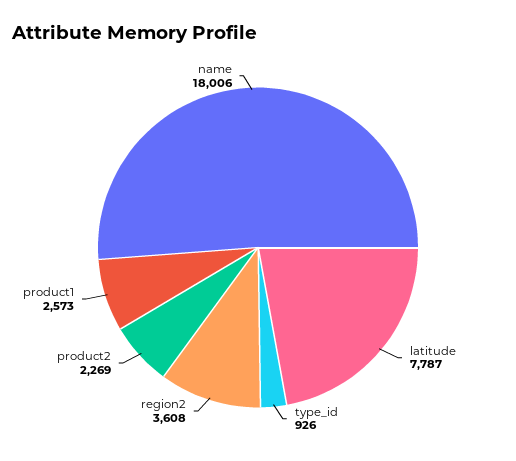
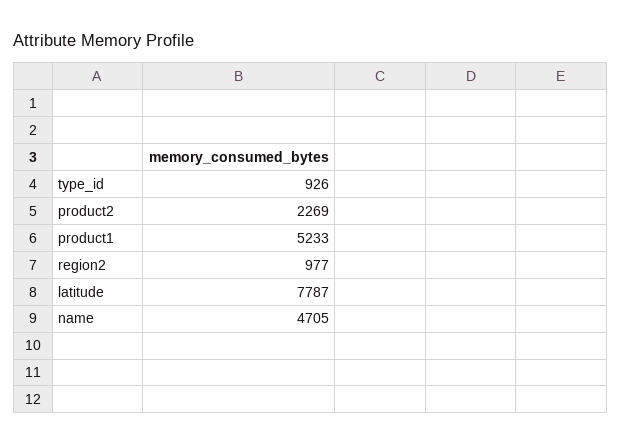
  {
    "latitude": 7787,
    "type_id": 926,
-   "region2": 3608,
+   "region2": 977,
    "product2": 2269,
-   "product1": 2573,
+   "product1": 5233,
-   "name": 18006
+   "name": 4705
  }

